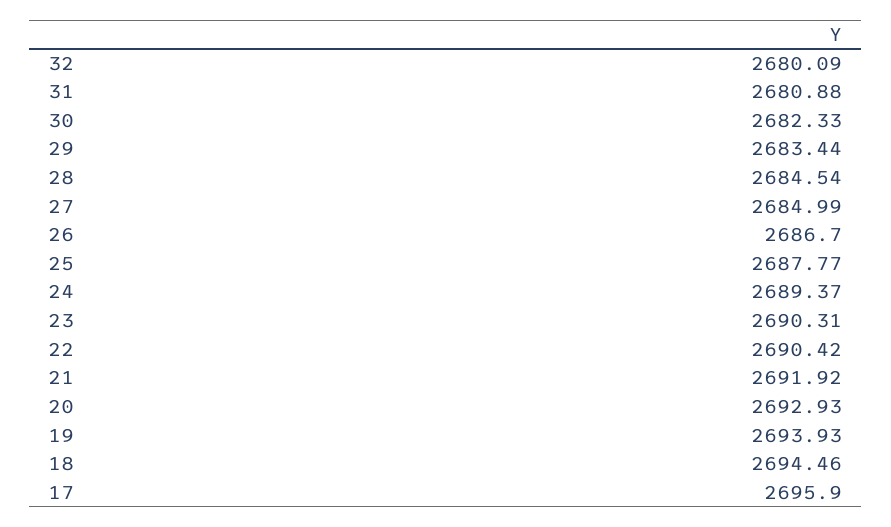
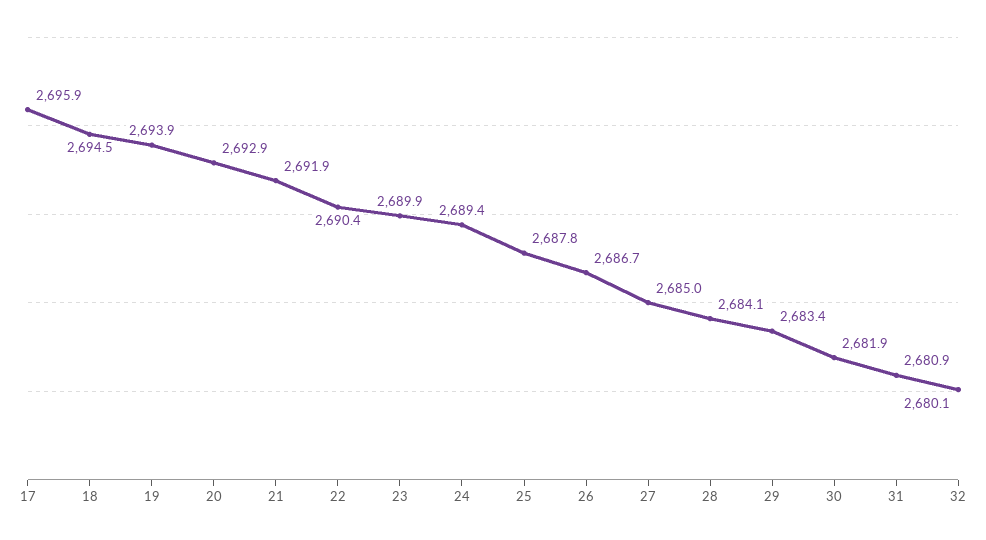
  {
    "32": 2680.09,
    "31": 2680.88,
-   "30": 2682.33,
+   "30": 2681.9,
    "29": 2683.44,
-   "28": 2684.54,
+   "28": 2684.1,
    "27": 2684.99,
    "26": 2686.7,
    "25": 2687.77,
    "24": 2689.37,
-   "23": 2690.31,
+   "23": 2689.9,
    "22": 2690.42,
    "21": 2691.92,
    "20": 2692.93,
    "19": 2693.93,
    "18": 2694.46,
    "17": 2695.9
  }

